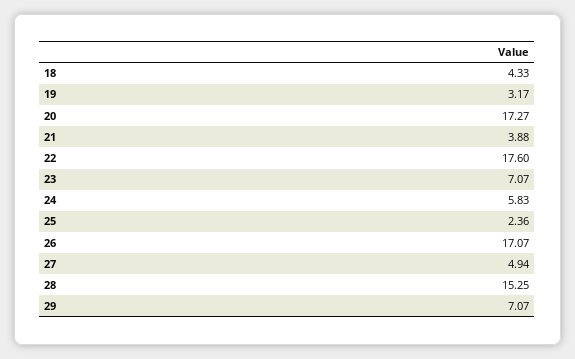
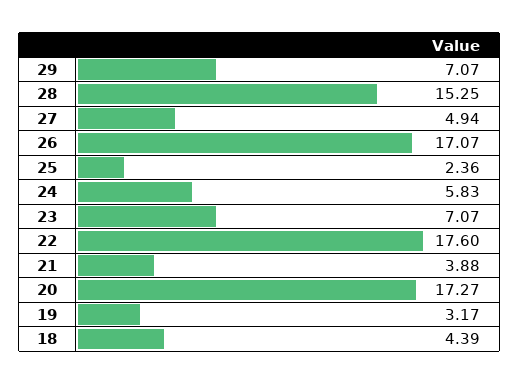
  {
-   "18": 4.33,
+   "18": 4.39,
    "19": 3.17,
    "20": 17.27,
    "21": 3.88,
    "22": 17.6,
    "23": 7.07,
    "24": 5.83,
    "25": 2.36,
    "26": 17.07,
    "27": 4.94,
    "28": 15.25,
    "29": 7.07
  }

